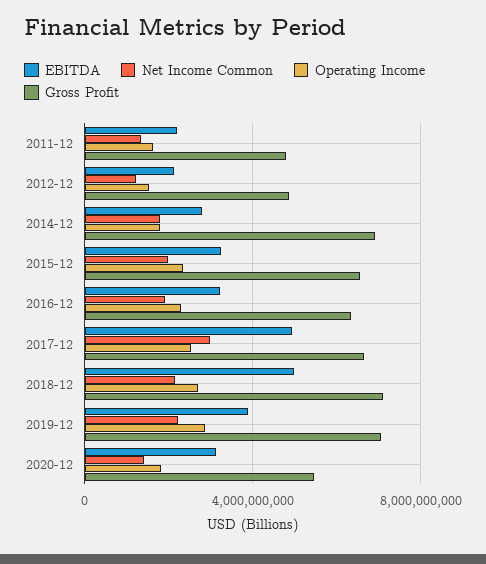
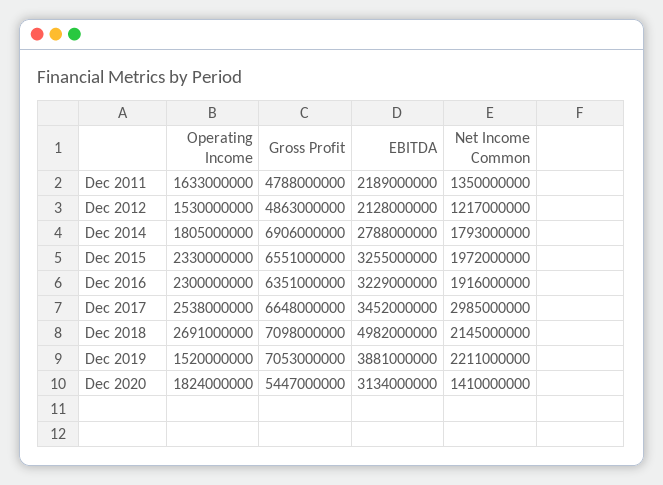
  {
    "EBITDA": {
      "2011-12": 2189000000,
      "2012-12": 2128000000,
      "2014-12": 2788000000,
      "2015-12": 3255000000,
      "2016-12": 3229000000,
-     "2017-12": 5000000000,
+     "2017-12": 3452000000,
      "2018-12": 4982000000,
      "2019-12": 3881000000,
      "2020-12": 3134000000
    },
    "Net Income Common": {
      "2011-12": 1350000000,
      "2012-12": 1217000000,
      "2014-12": 1793000000,
      "2015-12": 1972000000,
      "2016-12": 1916000000,
      "2017-12": 2985000000,
      "2018-12": 2145000000,
      "2019-12": 2211000000,
      "2020-12": 1410000000
    },
    "Operating Income": {
      "2011-12": 1633000000,
      "2012-12": 1530000000,
      "2014-12": 1805000000,
      "2015-12": 2330000000,
      "2016-12": 2300000000,
      "2017-12": 2538000000,
      "2018-12": 2691000000,
-     "2019-12": 3000000000,
+     "2019-12": 1520000000,
      "2020-12": 1824000000
    },
    "Gross Profit": {
      "2011-12": 4788000000,
      "2012-12": 4863000000,
      "2014-12": 6906000000,
      "2015-12": 6551000000,
      "2016-12": 6351000000,
      "2017-12": 6648000000,
      "2018-12": 7098000000,
      "2019-12": 7053000000,
      "2020-12": 5447000000
    }
  }

